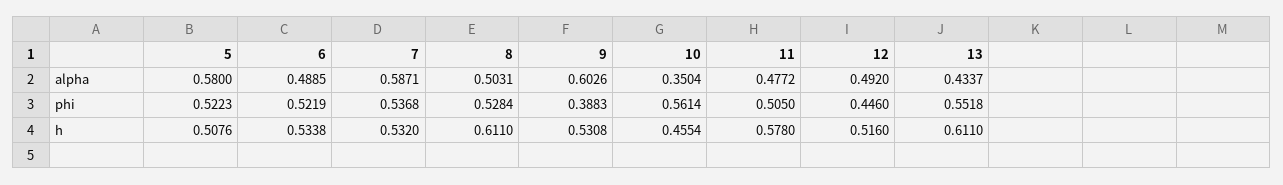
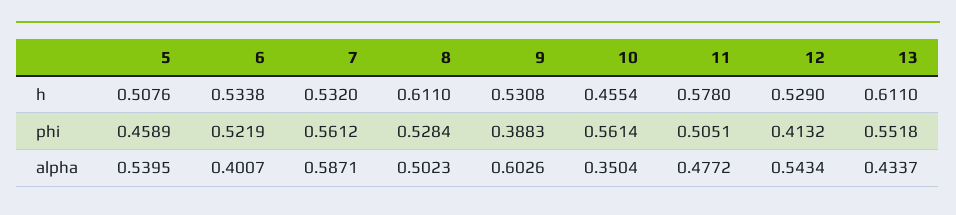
  {
    "5": {
-     "alpha": 0.58,
+     "alpha": 0.5395,
-     "phi": 0.5223,
+     "phi": 0.4589,
      "h": 0.5076
    },
    "6": {
-     "alpha": 0.4885,
+     "alpha": 0.4007,
      "phi": 0.5219,
      "h": 0.5338
    },
    "7": {
      "alpha": 0.5871,
-     "phi": 0.5368,
+     "phi": 0.5612,
      "h": 0.532
    },
    "8": {
-     "alpha": 0.5031,
+     "alpha": 0.5023,
      "phi": 0.5284,
      "h": 0.611
    },
    "9": {
      "alpha": 0.6026,
      "phi": 0.3883,
      "h": 0.5308
    },
    "10": {
      "alpha": 0.3504,
      "phi": 0.5614,
      "h": 0.4554
    },
    "11": {
      "alpha": 0.4772,
-     "phi": 0.505,
+     "phi": 0.5051,
      "h": 0.578
    },
    "12": {
-     "alpha": 0.492,
+     "alpha": 0.5434,
-     "phi": 0.446,
+     "phi": 0.4132,
-     "h": 0.516
+     "h": 0.529
    },
    "13": {
      "alpha": 0.4337,
      "phi": 0.5518,
      "h": 0.611
    }
  }

